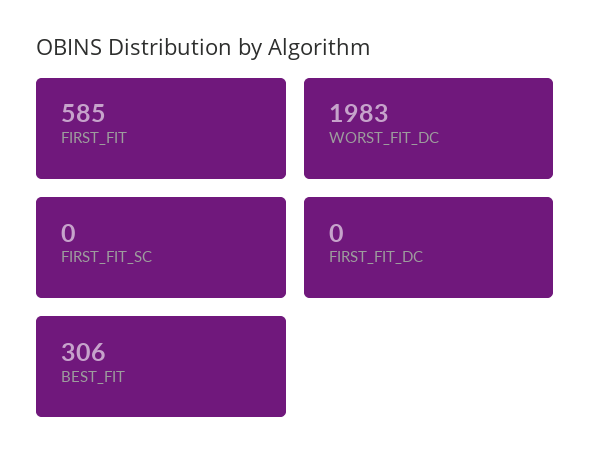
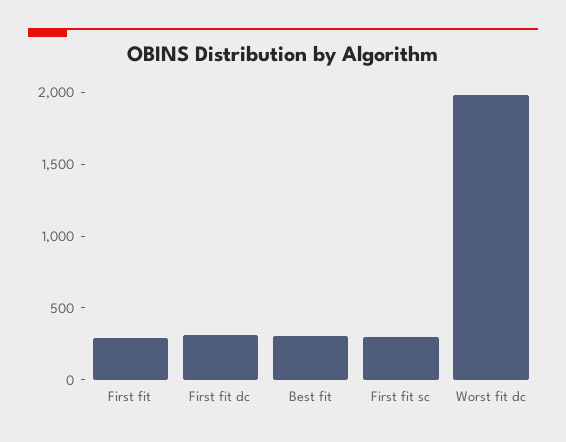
  {
-   "FIRST_FIT": 585,
+   "FIRST_FIT": 300,
    "WORST_FIT_DC": 1983,
-   "FIRST_FIT_SC": 0,
+   "FIRST_FIT_SC": 300,
-   "FIRST_FIT_DC": 0,
+   "FIRST_FIT_DC": 300,
    "BEST_FIT": 306
  }

